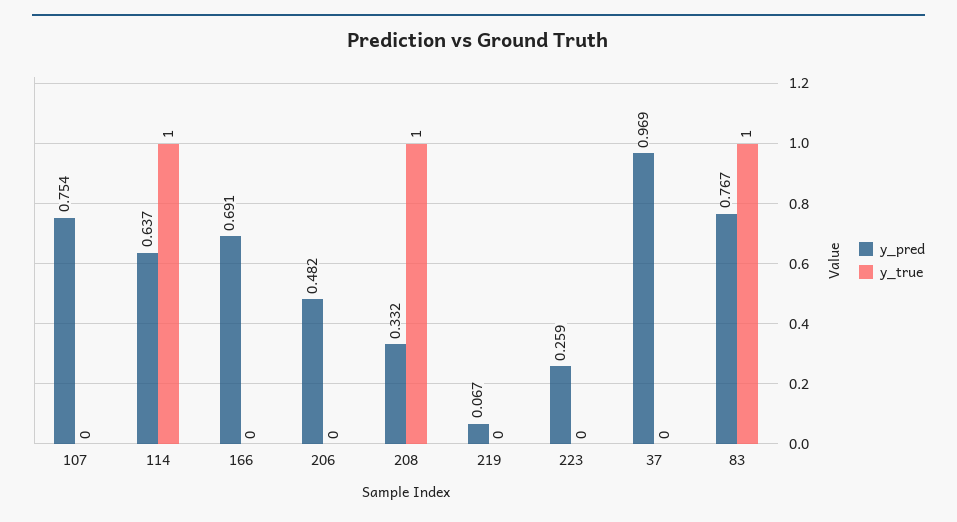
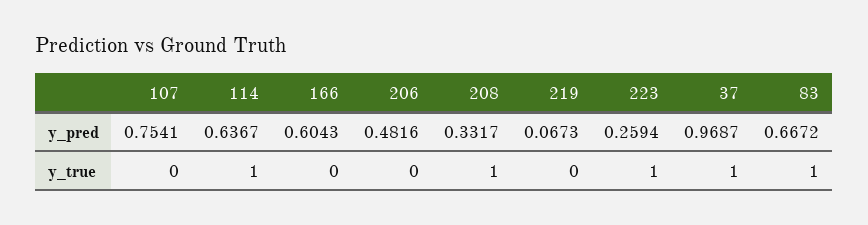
  {
    "y_pred": {
      "107": 0.7541,
      "114": 0.6367,
-     "166": 0.691,
+     "166": 0.6043,
      "206": 0.4816,
      "208": 0.3317,
      "219": 0.0673,
      "223": 0.2594,
      "37": 0.9687,
-     "83": 0.767
+     "83": 0.6672
    },
    "y_true": {
      "107": 0,
      "114": 1,
      "166": 0,
      "206": 0,
      "208": 1,
      "219": 0,
-     "223": 0,
+     "223": 1,
-     "37": 0,
+     "37": 1,
      "83": 1
    }
  }

